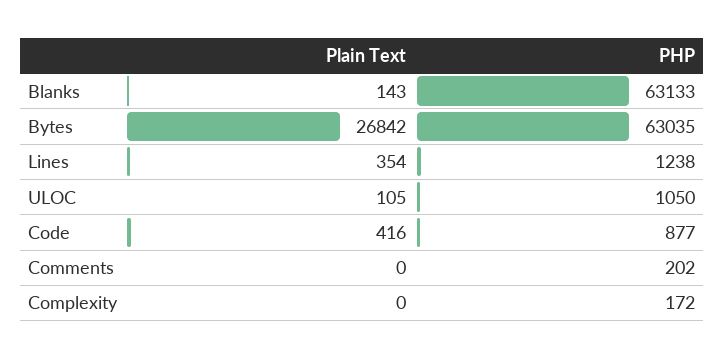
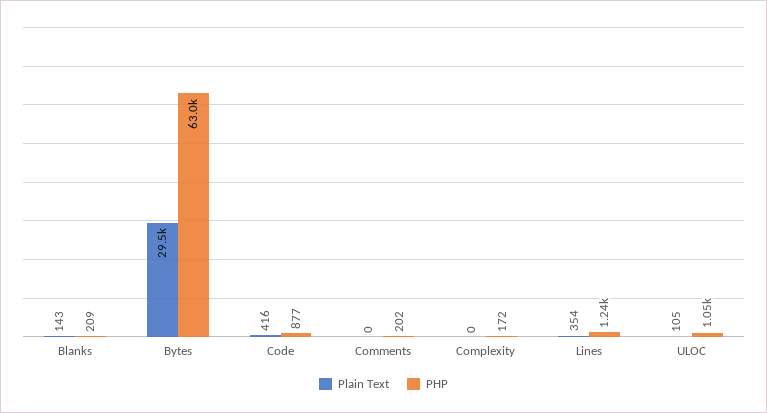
  {
    "Plain Text": {
      "Blanks": 143,
-     "Bytes": 26842,
+     "Bytes": 29500,
      "Lines": 354,
      "ULOC": 105,
      "Code": 416,
      "Comments": 0,
      "Complexity": 0
    },
    "PHP": {
-     "Blanks": 63133,
+     "Blanks": 209,
      "Bytes": 63035,
      "Lines": 1238,
      "ULOC": 1050,
      "Code": 877,
      "Comments": 202,
      "Complexity": 172
    }
  }

